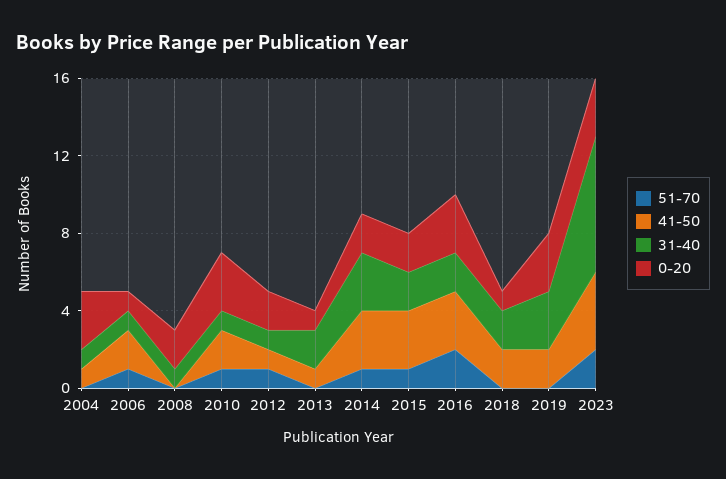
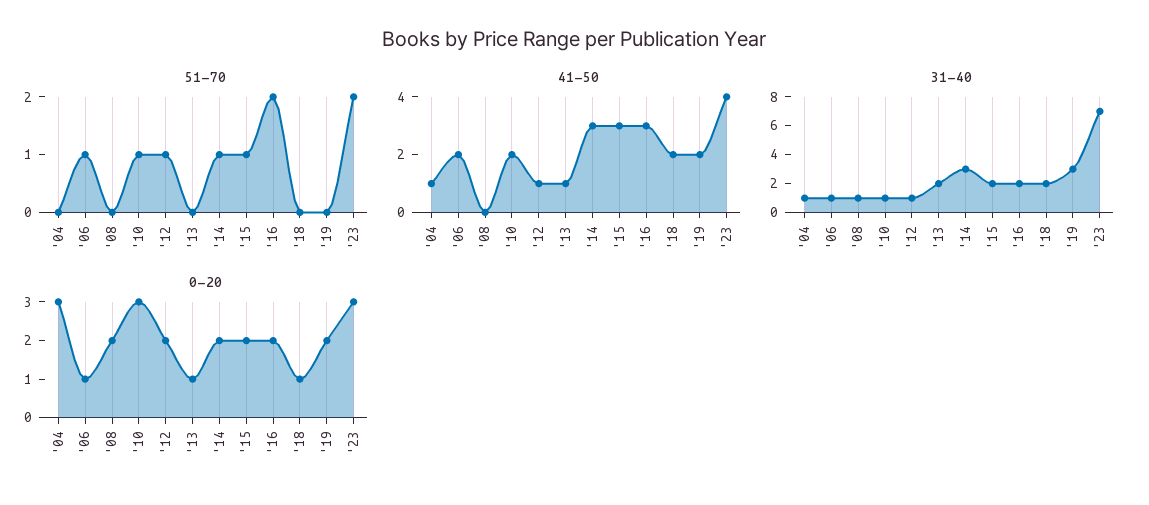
  {
    "51-70": {
      "2004": 0,
      "2006": 1,
      "2008": 0,
      "2010": 1,
      "2012": 1,
      "2013": 0,
      "2014": 1,
      "2015": 1,
      "2016": 2,
      "2018": 0,
      "2019": 0,
      "2023": 2
    },
    "41-50": {
      "2004": 1,
      "2006": 2,
      "2008": 0,
      "2010": 2,
      "2012": 1,
      "2013": 1,
      "2014": 3,
      "2015": 3,
      "2016": 3,
      "2018": 2,
      "2019": 2,
      "2023": 4
    },
    "31-40": {
      "2004": 1,
      "2006": 1,
      "2008": 1,
      "2010": 1,
      "2012": 1,
      "2013": 2,
      "2014": 3,
      "2015": 2,
      "2016": 2,
      "2018": 2,
      "2019": 3,
      "2023": 7
    },
    "0-20": {
      "2004": 3,
      "2006": 1,
      "2008": 2,
      "2010": 3,
      "2012": 2,
      "2013": 1,
      "2014": 2,
      "2015": 2,
-     "2016": 3,
+     "2016": 2,
      "2018": 1,
-     "2019": 3,
+     "2019": 2,
      "2023": 3
    }
  }

